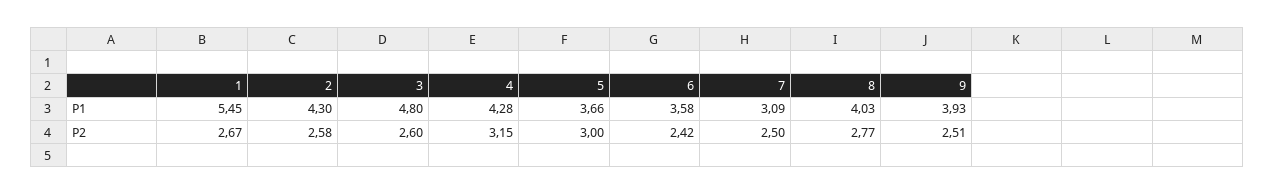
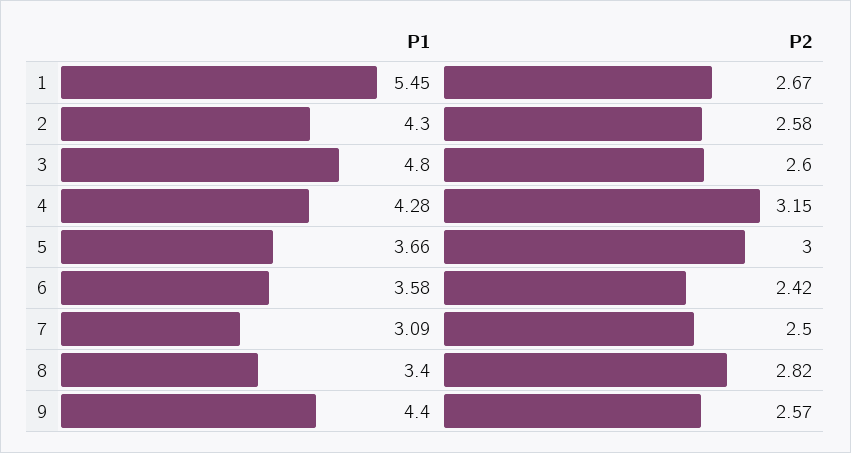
  {
    "1": {
      "P1": 5.45,
      "P2": 2.67
    },
    "2": {
      "P1": 4.3,
      "P2": 2.58
    },
    "3": {
      "P1": 4.8,
      "P2": 2.6
    },
    "4": {
      "P1": 4.28,
      "P2": 3.15
    },
    "5": {
      "P1": 3.66,
      "P2": 3
    },
    "6": {
      "P1": 3.58,
      "P2": 2.42
    },
    "7": {
      "P1": 3.09,
      "P2": 2.5
    },
    "8": {
-     "P1": 4.03,
+     "P1": 3.4,
-     "P2": 2.77
+     "P2": 2.82
    },
    "9": {
-     "P1": 3.93,
+     "P1": 4.4,
-     "P2": 2.51
+     "P2": 2.57
    }
  }

